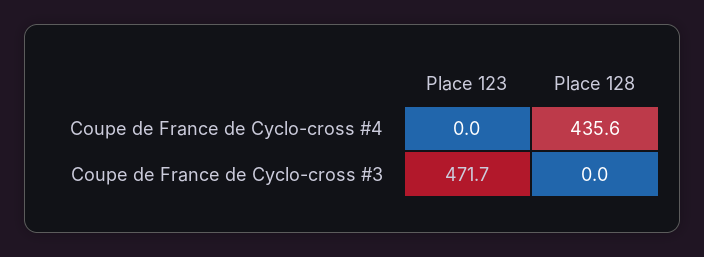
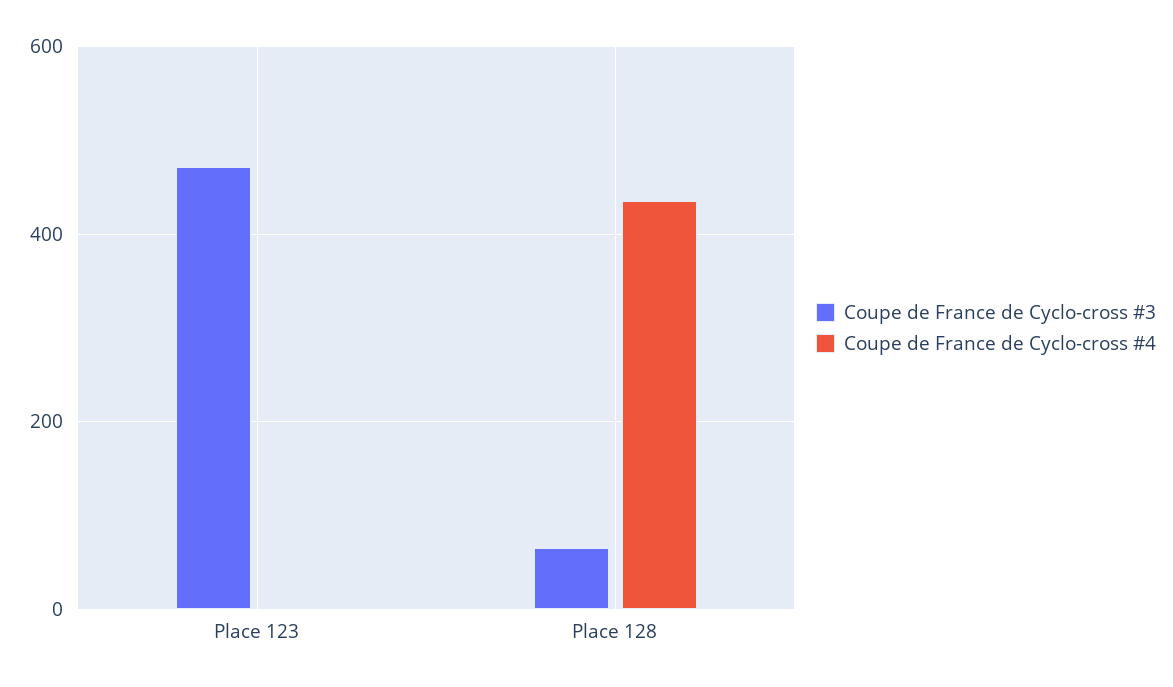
  {
    "Coupe de France de Cyclo-cross #4": {
      "Place 123": 0,
      "Place 128": 435.6
    },
    "Coupe de France de Cyclo-cross #3": {
      "Place 123": 471.7,
-     "Place 128": 0
+     "Place 128": 60
    }
  }

